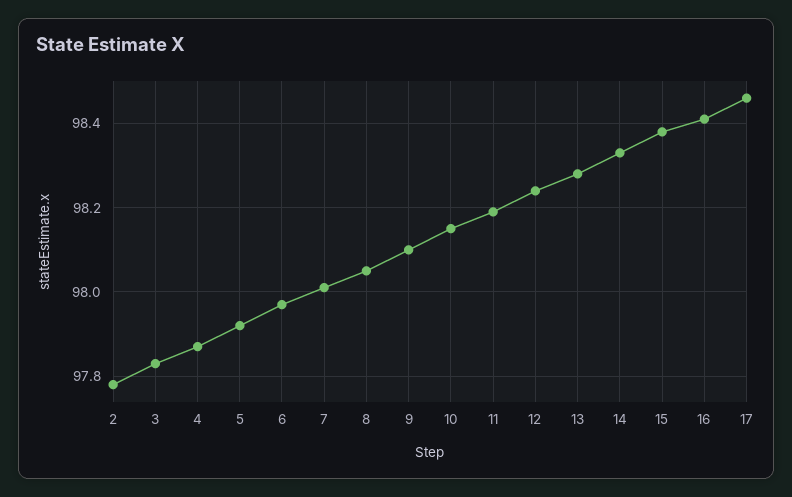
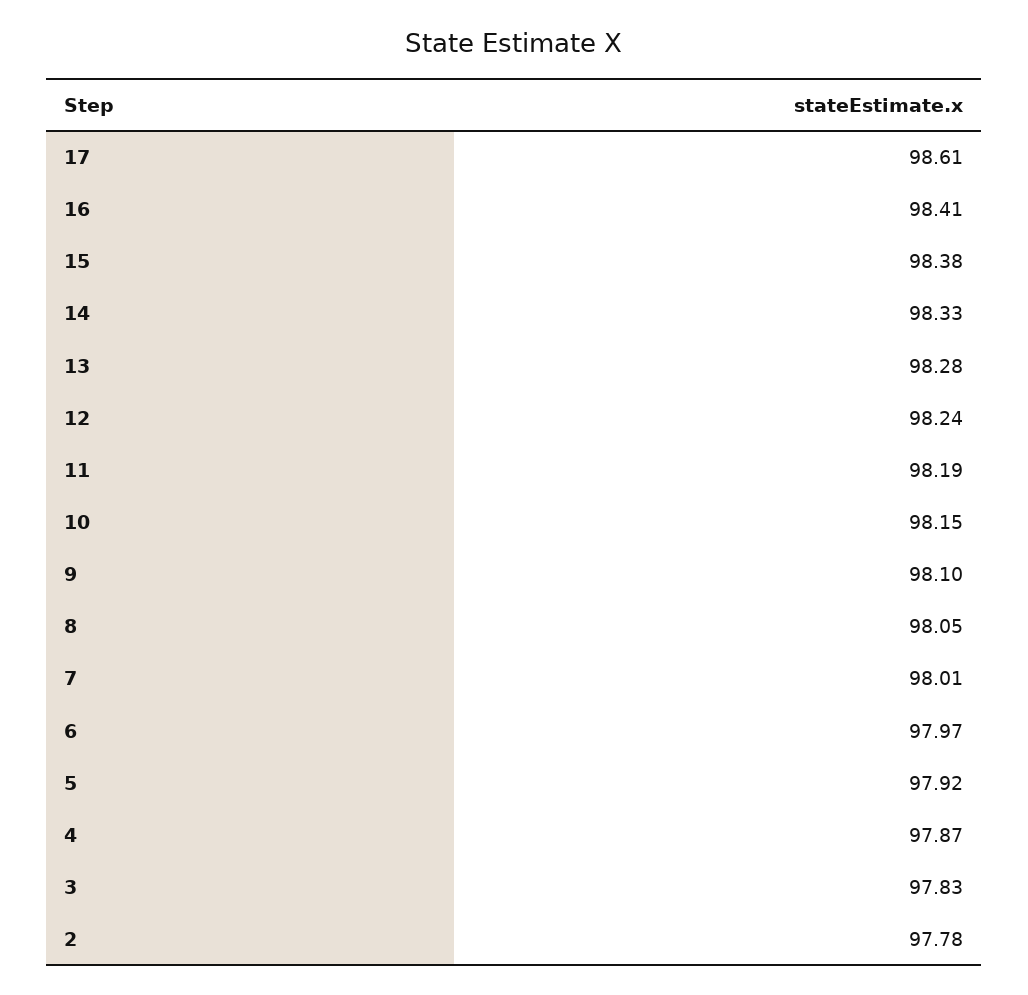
  {
    "2": 97.78,
    "3": 97.83,
    "4": 97.87,
    "5": 97.92,
    "6": 97.97,
    "7": 98.01,
    "8": 98.05,
    "9": 98.1,
    "10": 98.15,
    "11": 98.19,
    "12": 98.24,
    "13": 98.28,
    "14": 98.33,
    "15": 98.38,
    "16": 98.41,
-   "17": 98.45
+   "17": 98.61
  }

